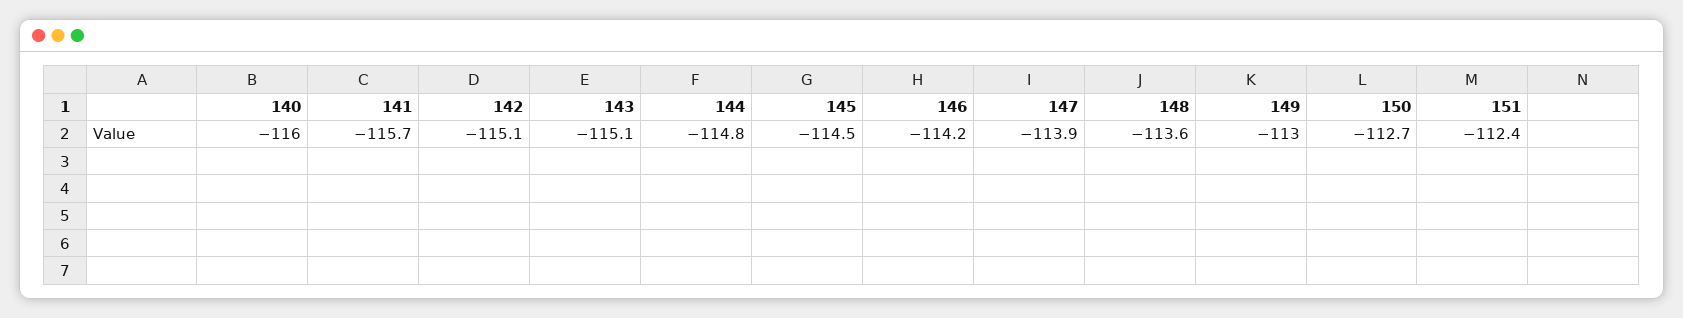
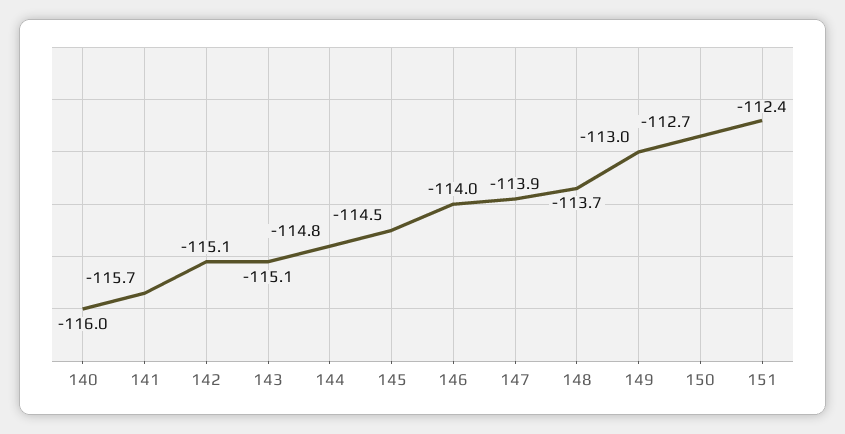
  {
    "140": -116,
    "141": -115.7,
    "142": -115.1,
    "143": -115.1,
    "144": -114.8,
    "145": -114.5,
-   "146": -114.2,
+   "146": -114,
    "147": -113.9,
-   "148": -113.6,
+   "148": -113.7,
    "149": -113,
    "150": -112.7,
    "151": -112.4
  }

